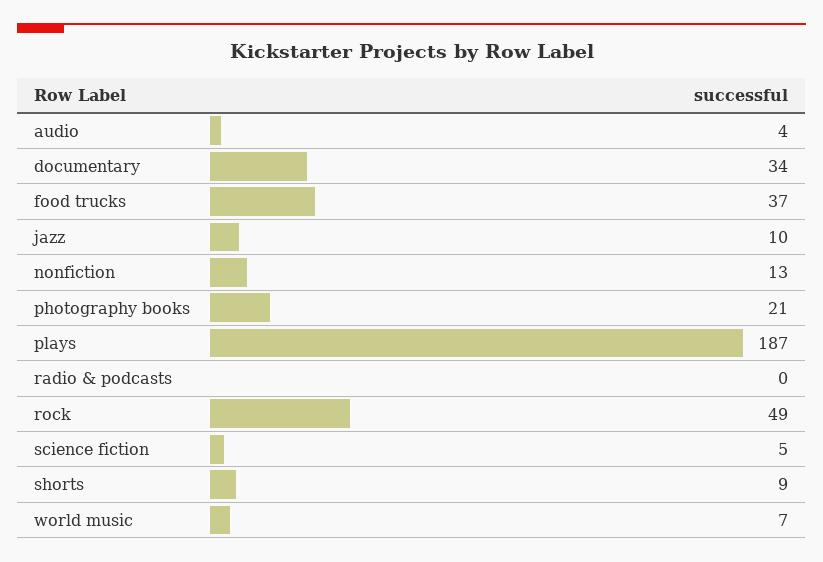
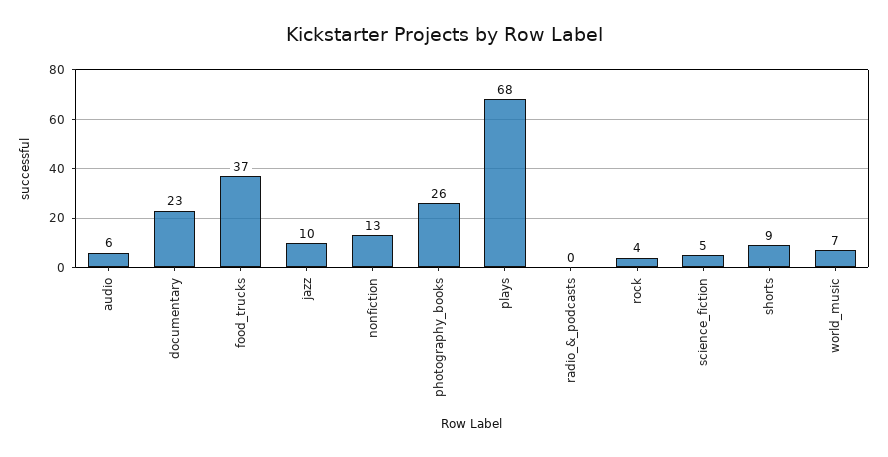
  {
-   "audio": 4,
+   "audio": 6,
-   "documentary": 34,
+   "documentary": 23,
    "food trucks": 37,
    "jazz": 10,
    "nonfiction": 13,
-   "photography books": 21,
+   "photography books": 26,
-   "plays": 187,
+   "plays": 68,
    "radio & podcasts": 0,
-   "rock": 49,
+   "rock": 4,
    "science fiction": 5,
    "shorts": 9,
    "world music": 7
  }

